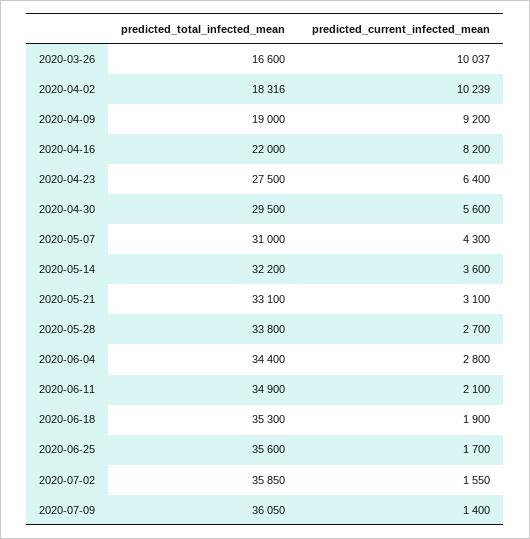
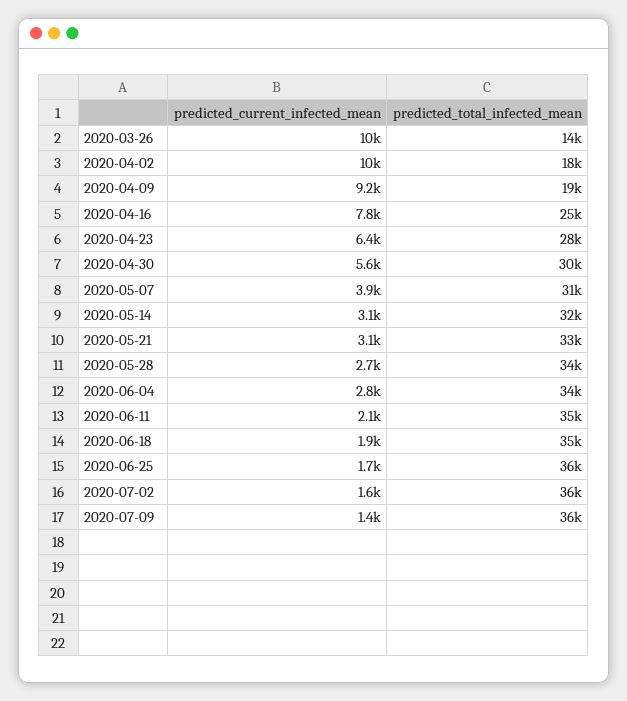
  {
    "predicted_total_infected_mean": {
-     "2020-03-26": 16600,
+     "2020-03-26": 14000,
      "2020-04-02": 18316,
      "2020-04-09": 19000,
-     "2020-04-16": 22000,
+     "2020-04-16": 25000,
      "2020-04-23": 27500,
      "2020-04-30": 29500,
      "2020-05-07": 31000,
      "2020-05-14": 32200,
      "2020-05-21": 33100,
      "2020-05-28": 33800,
      "2020-06-04": 34400,
      "2020-06-11": 34900,
      "2020-06-18": 35300,
      "2020-06-25": 35600,
      "2020-07-02": 35850,
      "2020-07-09": 36050
    },
    "predicted_current_infected_mean": {
      "2020-03-26": 10037,
      "2020-04-02": 10239,
      "2020-04-09": 9200,
-     "2020-04-16": 8200,
+     "2020-04-16": 7800,
      "2020-04-23": 6400,
      "2020-04-30": 5600,
-     "2020-05-07": 4300,
+     "2020-05-07": 3900,
-     "2020-05-14": 3600,
+     "2020-05-14": 3100,
      "2020-05-21": 3100,
      "2020-05-28": 2700,
      "2020-06-04": 2800,
      "2020-06-11": 2100,
      "2020-06-18": 1900,
      "2020-06-25": 1700,
      "2020-07-02": 1550,
      "2020-07-09": 1400
    }
  }

